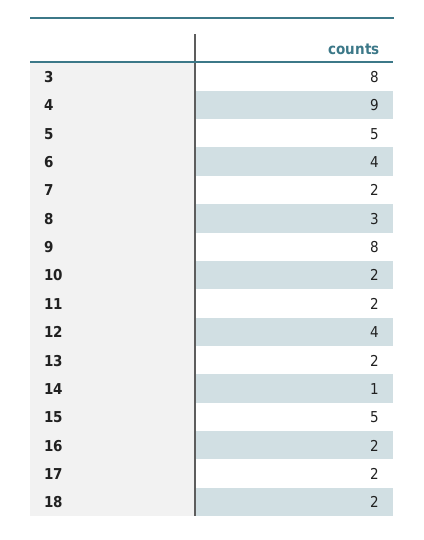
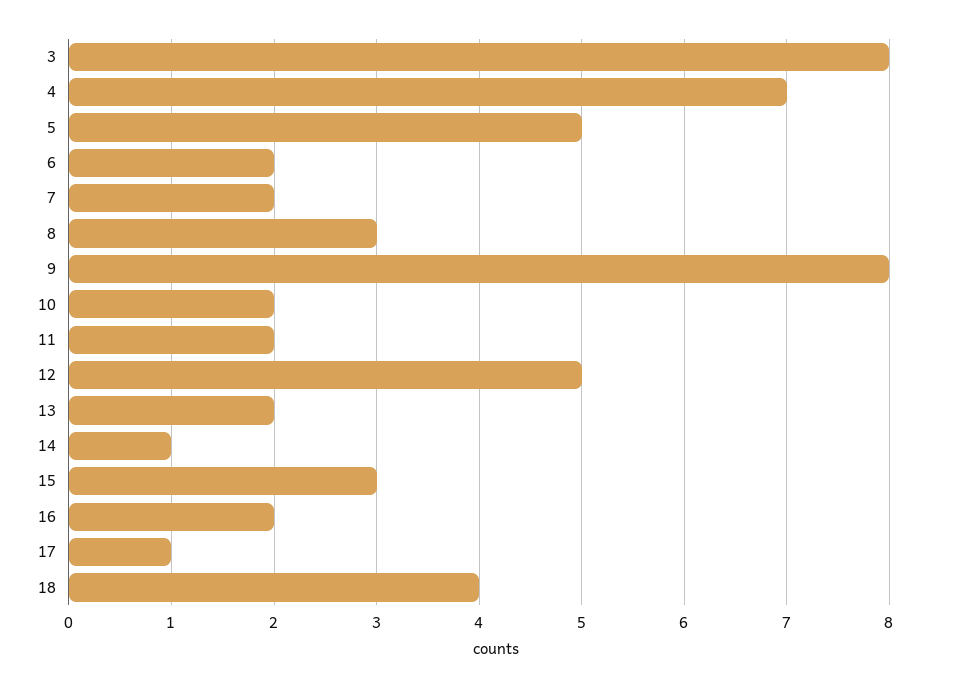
  {
    "3": 8,
-   "4": 9,
+   "4": 7,
    "5": 5,
-   "6": 4,
+   "6": 2,
    "7": 2,
    "8": 3,
    "9": 8,
    "10": 2,
    "11": 2,
-   "12": 4,
+   "12": 5,
    "13": 2,
    "14": 1,
-   "15": 5,
+   "15": 3,
    "16": 2,
-   "17": 2,
+   "17": 1,
-   "18": 2
+   "18": 4
  }

